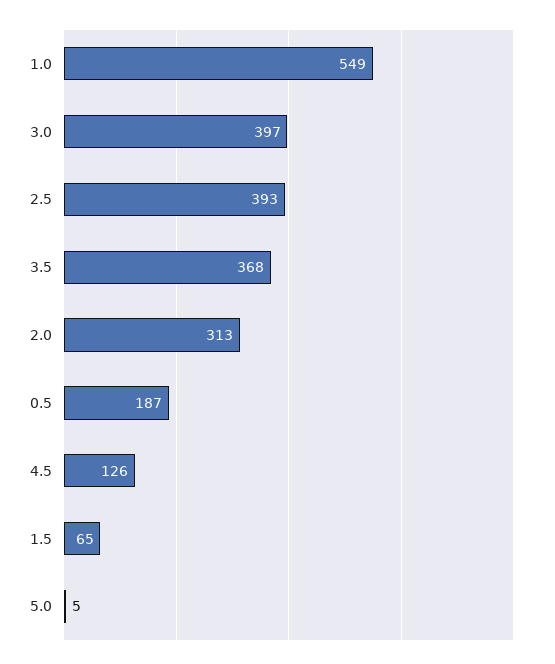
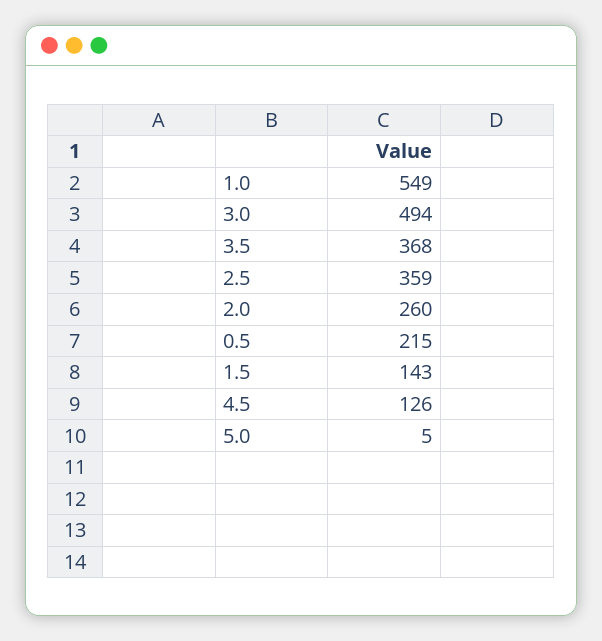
  {
    "1.0": 549,
-   "3.0": 397,
+   "3.0": 494,
-   "2.5": 393,
+   "2.5": 359,
    "3.5": 368,
-   "2.0": 313,
+   "2.0": 260,
-   "0.5": 187,
+   "0.5": 215,
    "4.5": 126,
-   "1.5": 65,
+   "1.5": 143,
    "5.0": 5
  }

